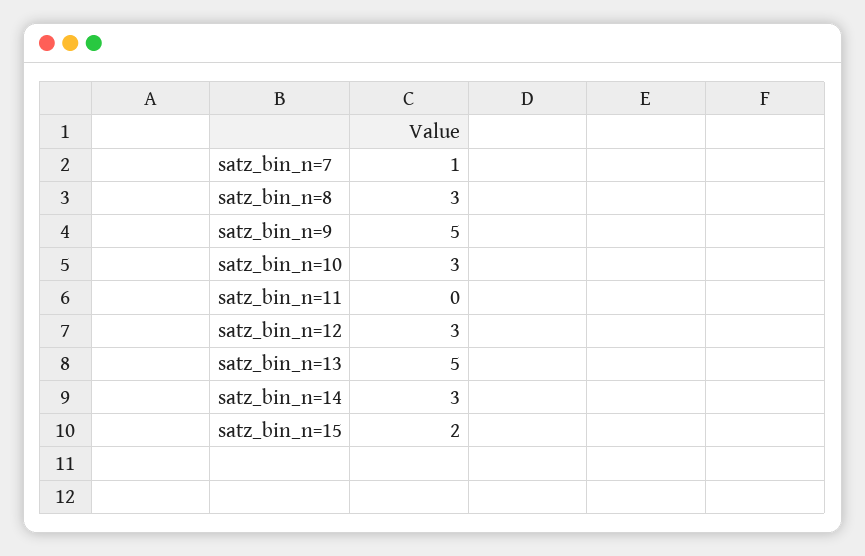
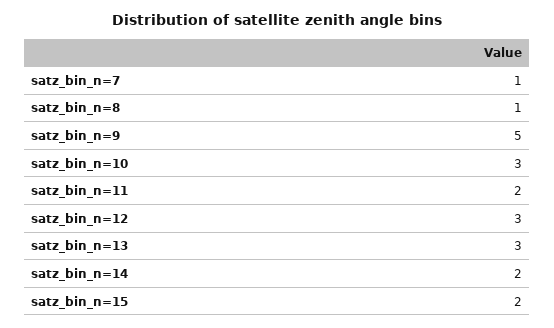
  {
    "satz_bin_n=7": 1,
-   "satz_bin_n=8": 3,
+   "satz_bin_n=8": 1,
    "satz_bin_n=9": 5,
    "satz_bin_n=10": 3,
-   "satz_bin_n=11": 0,
+   "satz_bin_n=11": 2,
    "satz_bin_n=12": 3,
-   "satz_bin_n=13": 5,
+   "satz_bin_n=13": 3,
-   "satz_bin_n=14": 3,
+   "satz_bin_n=14": 2,
    "satz_bin_n=15": 2
  }

